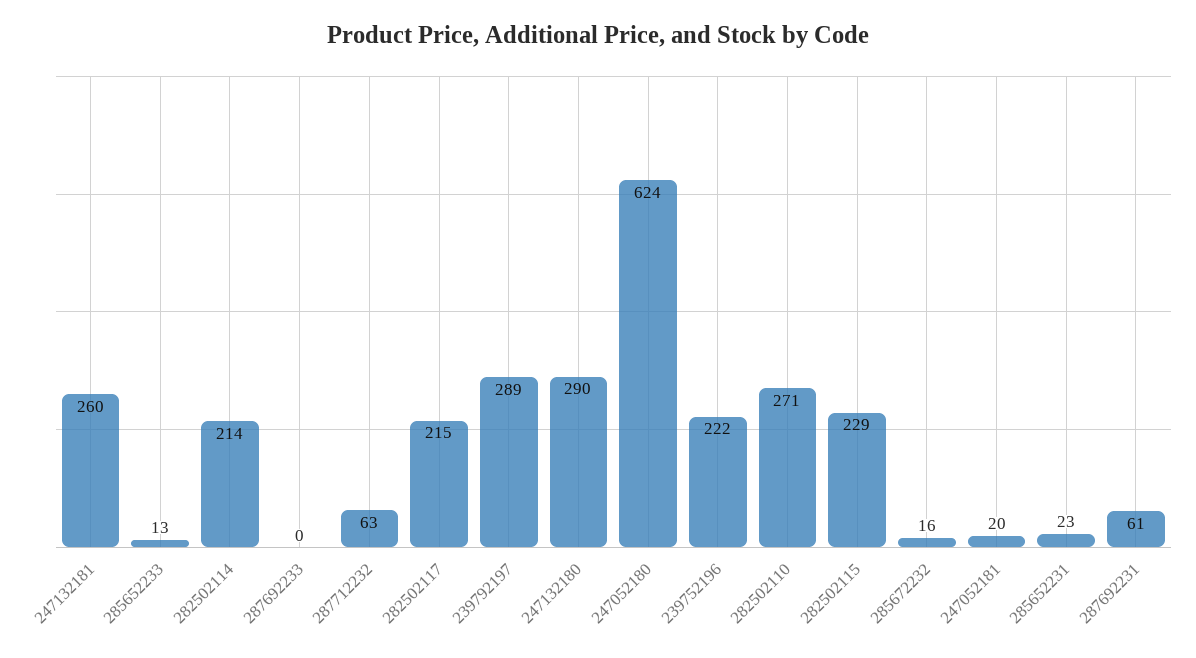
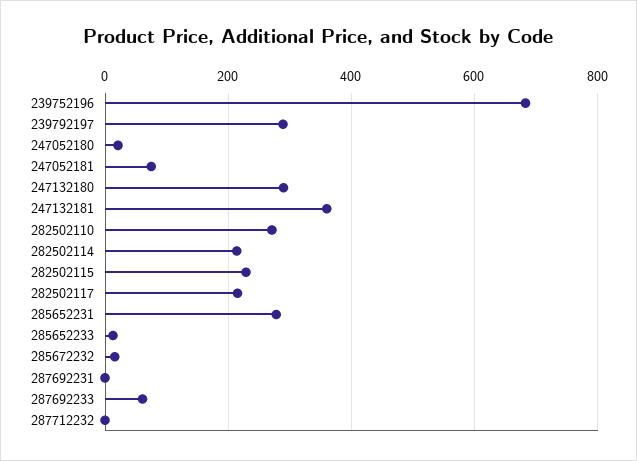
  {
-   "247132181": 260,
+   "247132181": 360,
    "285652233": 13,
    "282502114": 214,
-   "287692233": 0,
+   "287692233": 60,
-   "287712232": 63,
+   "287712232": 0,
    "282502117": 215,
    "239792197": 289,
    "247132180": 290,
-   "247052180": 624,
+   "247052180": 20,
-   "239752196": 222,
+   "239752196": 680,
    "282502110": 271,
    "282502115": 229,
    "285672232": 16,
-   "247052181": 20,
+   "247052181": 80,
-   "285652231": 23,
+   "285652231": 280,
-   "287692231": 61
+   "287692231": 0
  }

